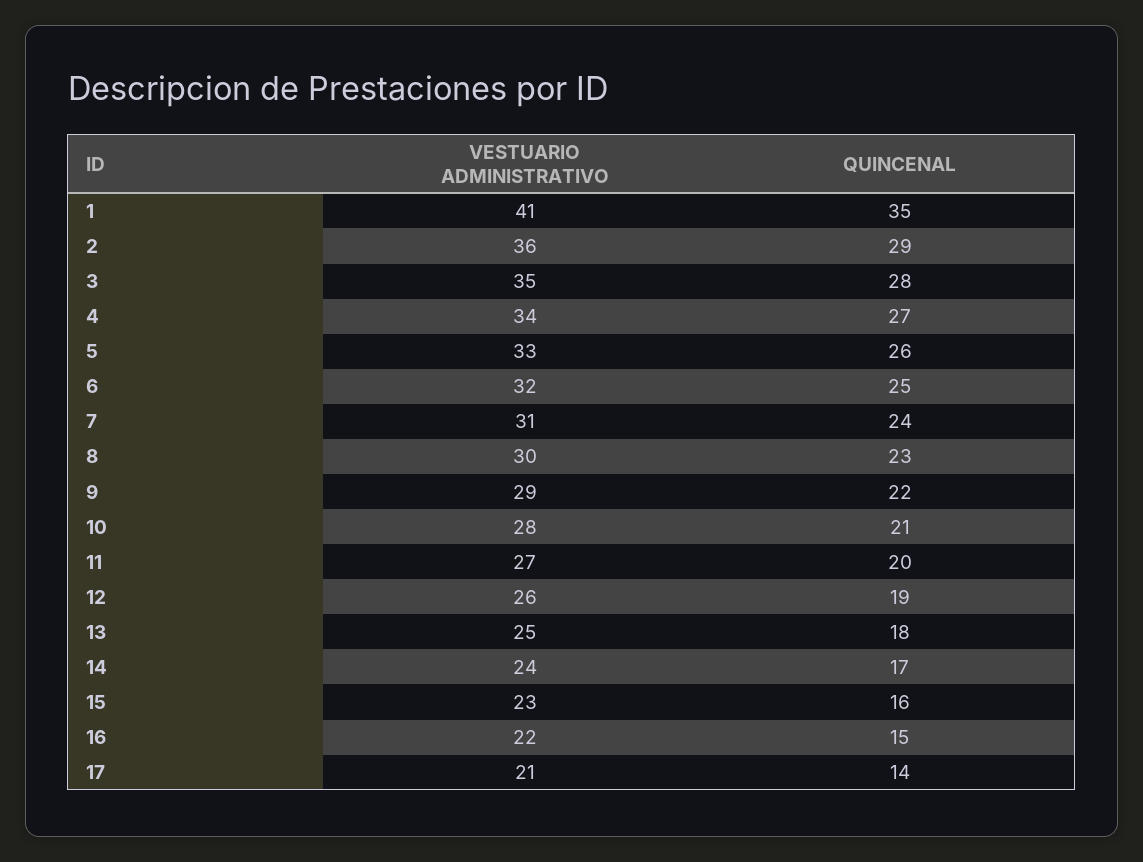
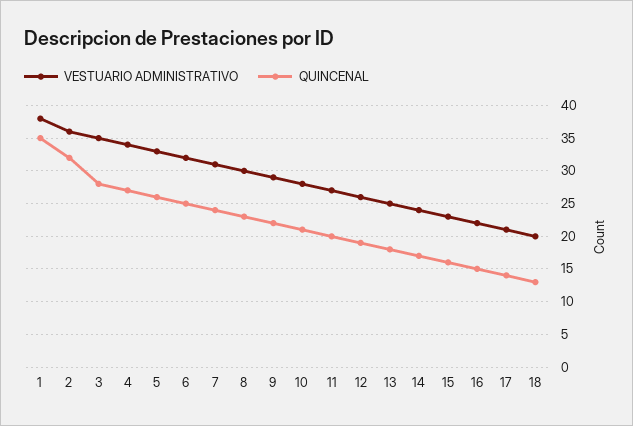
  {
    "VESTUARIO ADMINISTRATIVO": {
-     "1": 41,
+     "1": 38,
      "2": 36,
      "3": 35,
      "4": 34,
      "5": 33,
      "6": 32,
      "7": 31,
      "8": 30,
      "9": 29,
      "10": 28,
      "11": 27,
      "12": 26,
      "13": 25,
      "14": 24,
      "15": 23,
      "16": 22,
-     "17": 21
+     "17": 21,
+     "18": 20
    },
    "QUINCENAL": {
      "1": 35,
-     "2": 29,
+     "2": 32,
      "3": 28,
      "4": 27,
      "5": 26,
      "6": 25,
      "7": 24,
      "8": 23,
      "9": 22,
      "10": 21,
      "11": 20,
      "12": 19,
      "13": 18,
      "14": 17,
      "15": 16,
      "16": 15,
-     "17": 14
+     "17": 14,
+     "18": 13
    }
  }

